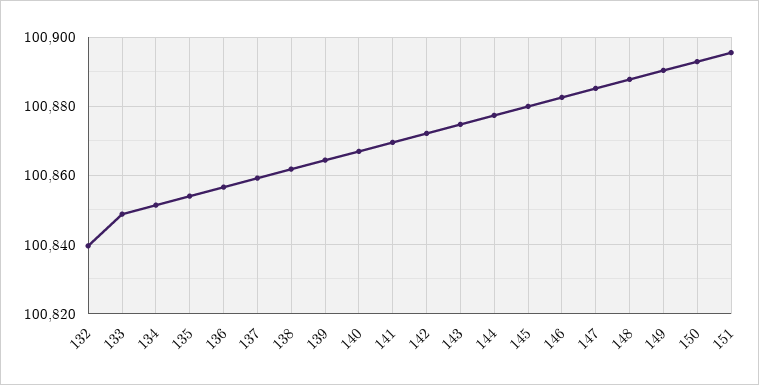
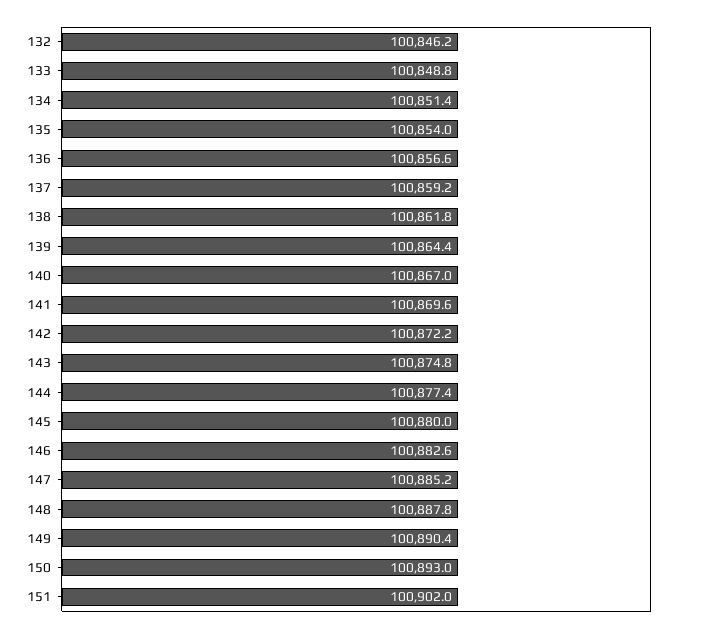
  {
-   "132": 100840,
+   "132": 100846.2,
    "133": 100848.8,
    "134": 100851.4,
    "135": 100854,
    "136": 100856.6,
    "137": 100859.2,
    "138": 100861.8,
    "139": 100864.4,
    "140": 100867,
    "141": 100869.6,
    "142": 100872.2,
    "143": 100874.8,
    "144": 100877.4,
    "145": 100880,
    "146": 100882.6,
    "147": 100885.2,
    "148": 100887.8,
    "149": 100890.4,
    "150": 100893,
-   "151": 100896
+   "151": 100902
  }

